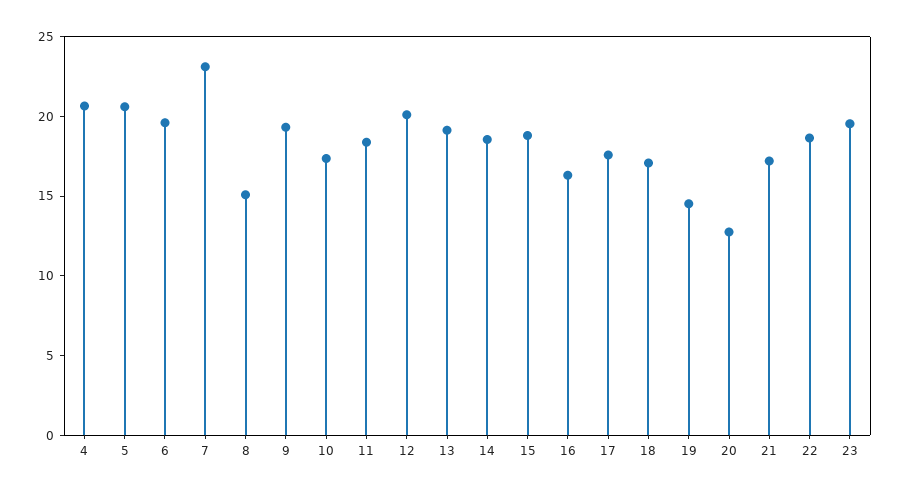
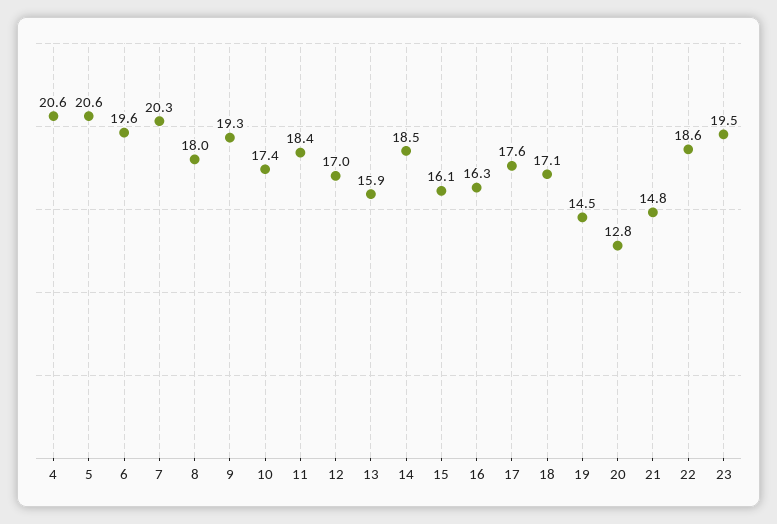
  {
    "4": 20.6,
    "5": 20.6,
    "6": 19.6,
-   "7": 23,
+   "7": 20.3,
-   "8": 15,
+   "8": 18,
    "9": 19.3,
    "10": 17.4,
    "11": 18.4,
-   "12": 20,
+   "12": 17,
-   "13": 19,
+   "13": 15.9,
    "14": 18.5,
-   "15": 19,
+   "15": 16.1,
    "16": 16.3,
    "17": 17.6,
    "18": 17.1,
    "19": 14.5,
    "20": 12.8,
-   "21": 17,
+   "21": 14.8,
    "22": 18.6,
    "23": 19.5
  }

